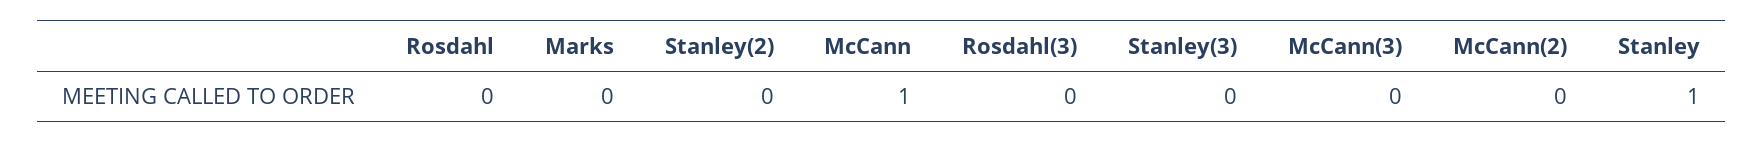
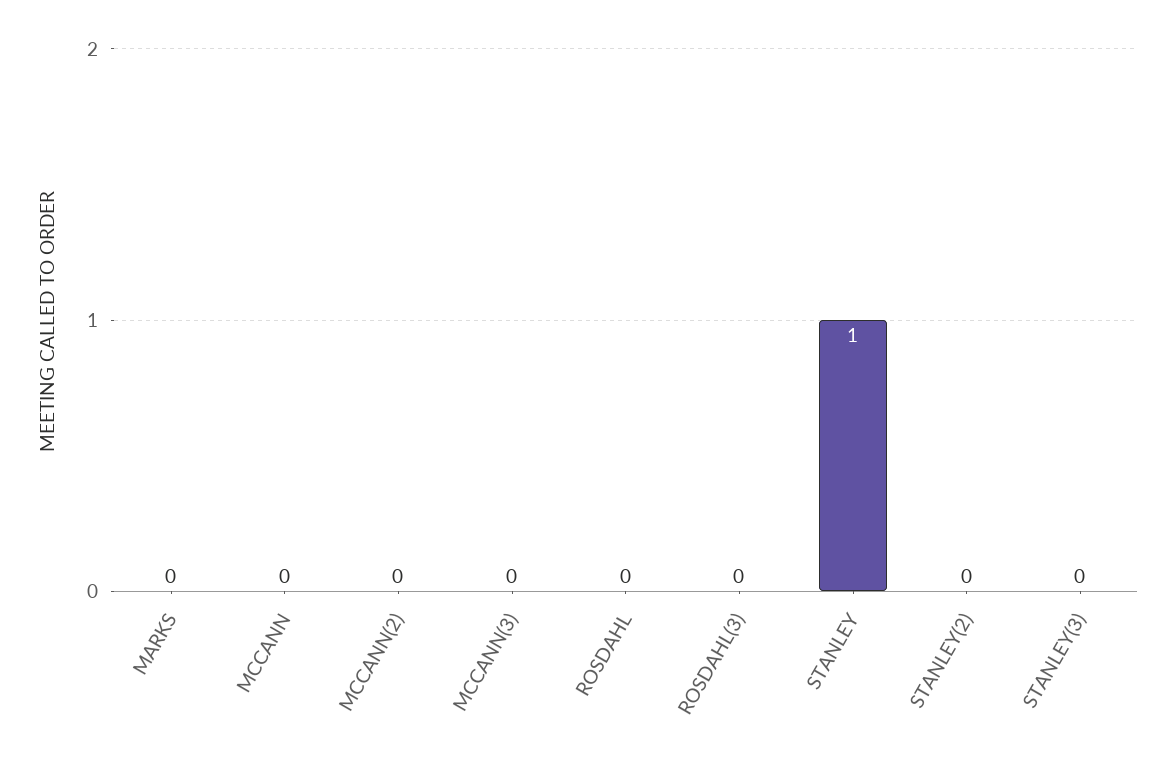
  {
    "Rosdahl": 0,
    "Marks": 0,
    "Stanley(2)": 0,
-   "McCann": 1,
+   "McCann": 0,
    "Rosdahl(3)": 0,
    "Stanley(3)": 0,
    "McCann(3)": 0,
    "McCann(2)": 0,
    "Stanley": 1
  }

